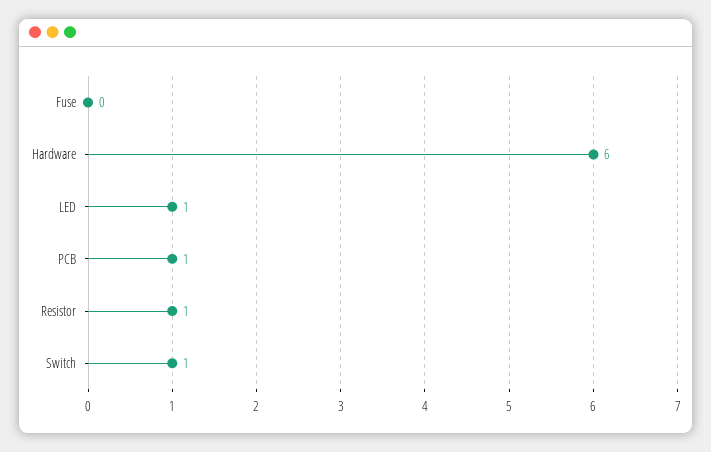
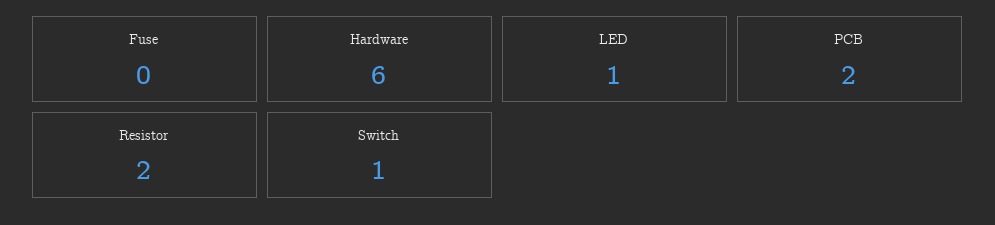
  {
    "Fuse": 0,
    "Hardware": 6,
    "LED": 1,
-   "PCB": 1,
+   "PCB": 2,
-   "Resistor": 1,
+   "Resistor": 2,
    "Switch": 1
  }

